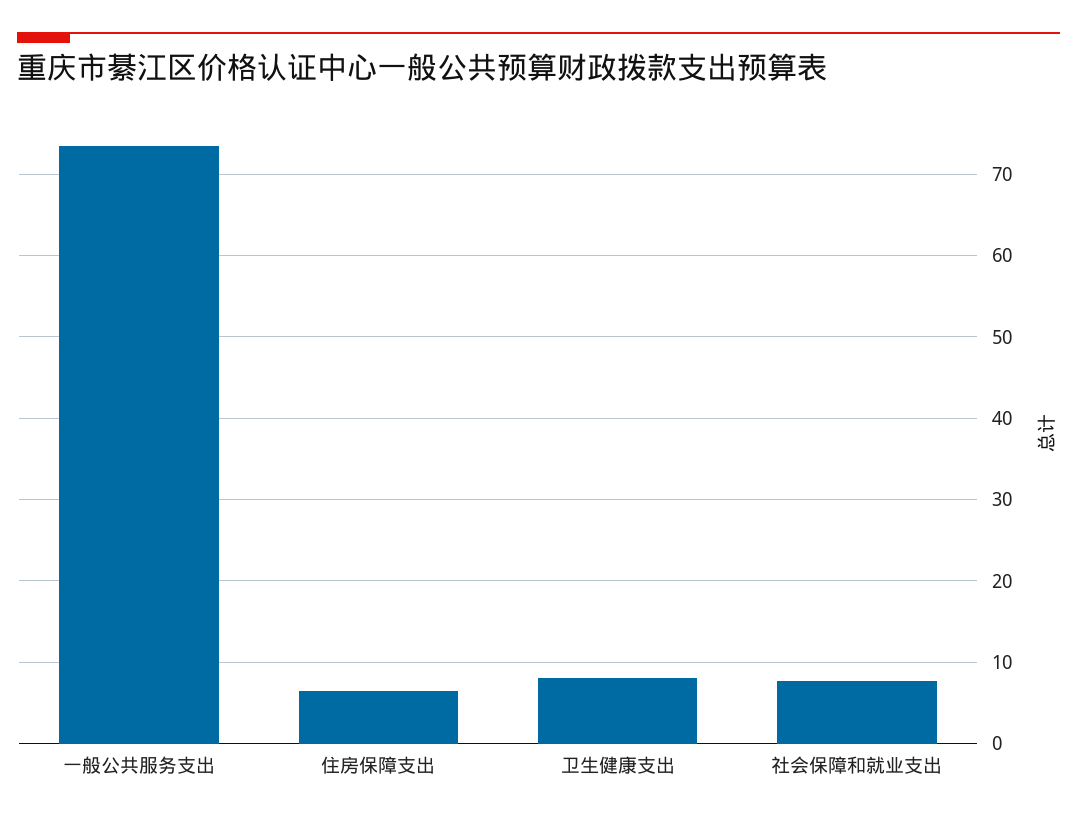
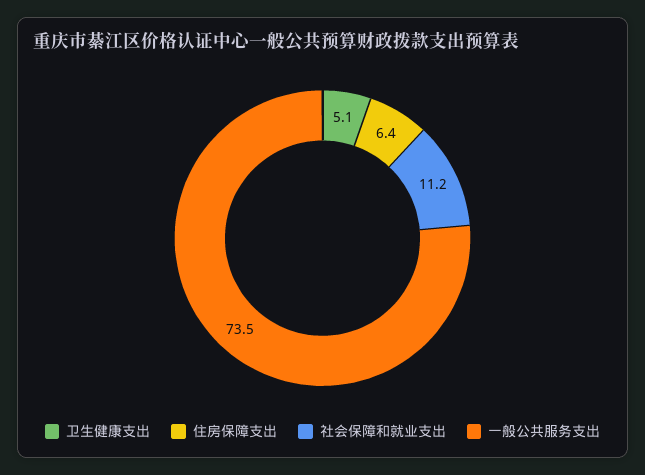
  {
    "一般公共服务支出": 73.5,
    "住房保障支出": 6.4,
-   "卫生健康支出": 8,
+   "卫生健康支出": 5.1,
-   "社会保障和就业支出": 8
+   "社会保障和就业支出": 11.2
  }

